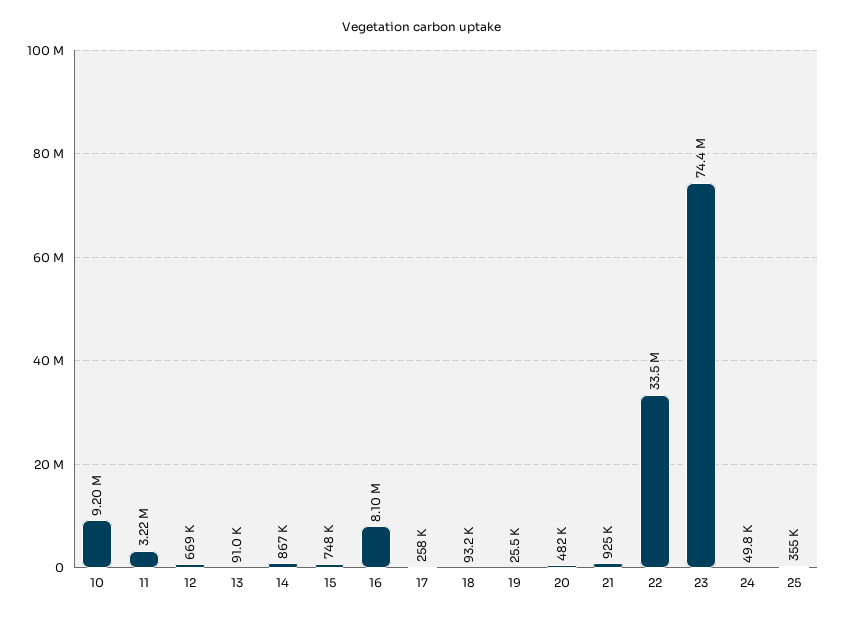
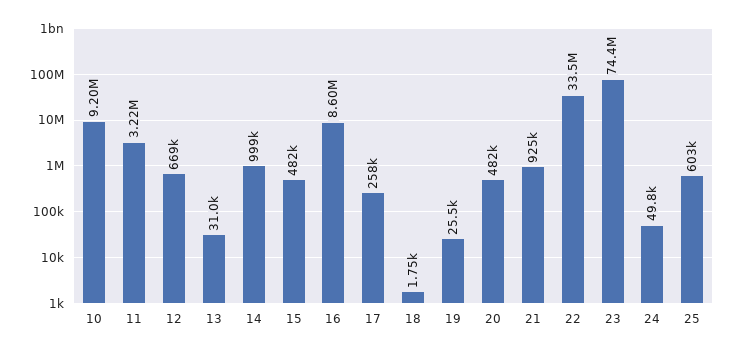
  {
    "10": 9200000,
    "11": 3220000,
    "12": 669000,
-   "13": 91000,
+   "13": 31000,
-   "14": 867000,
+   "14": 999000,
-   "15": 748000,
+   "15": 482000,
-   "16": 8100000,
+   "16": 8600000,
    "17": 258000,
-   "18": 93200,
+   "18": 1750,
    "19": 25500,
    "20": 482000,
    "21": 925000,
    "22": 33500000,
    "23": 74400000,
    "24": 49800,
-   "25": 355000
+   "25": 603000
  }

